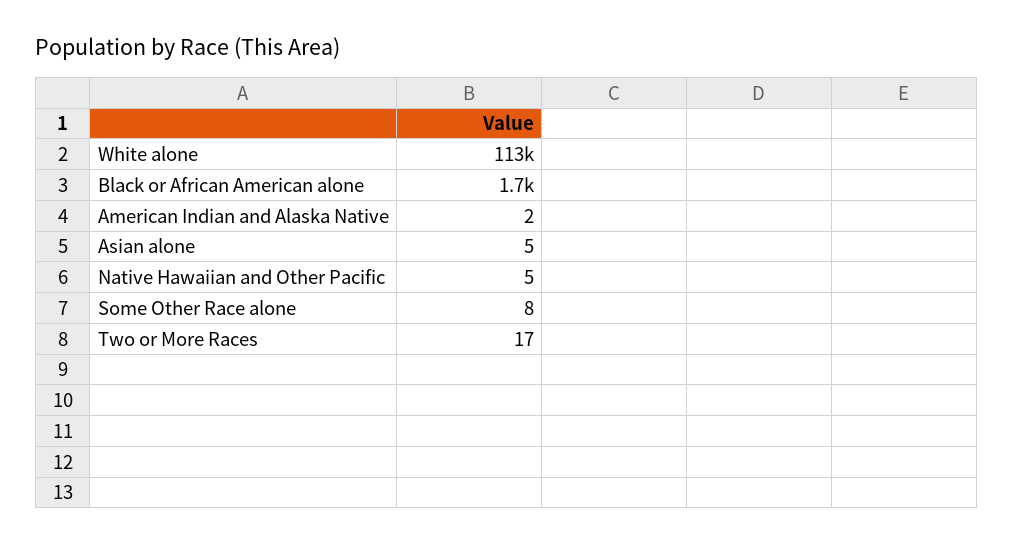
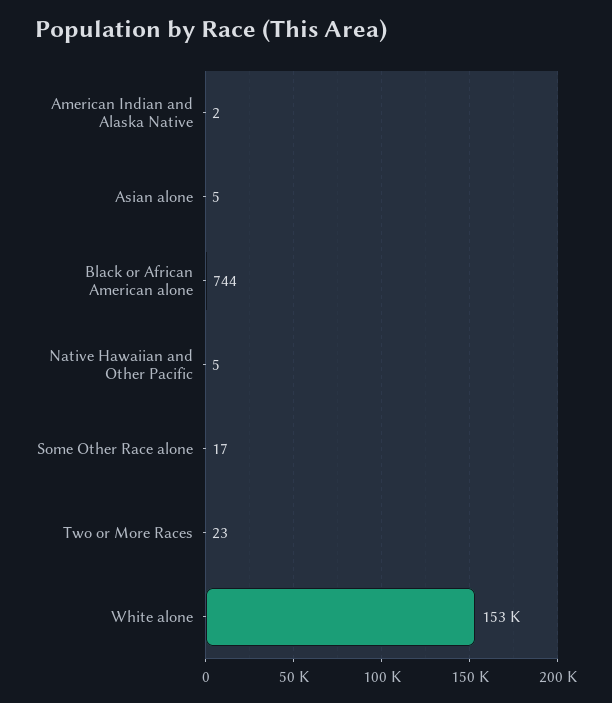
  {
-   "White alone": 113000,
+   "White alone": 153000,
-   "Black or African American alone": 1700,
+   "Black or African American alone": 744,
    "American Indian and Alaska Native": 2,
    "Asian alone": 5,
    "Native Hawaiian and Other Pacific": 5,
-   "Some Other Race alone": 8,
+   "Some Other Race alone": 17,
-   "Two or More Races": 17
+   "Two or More Races": 23
  }

